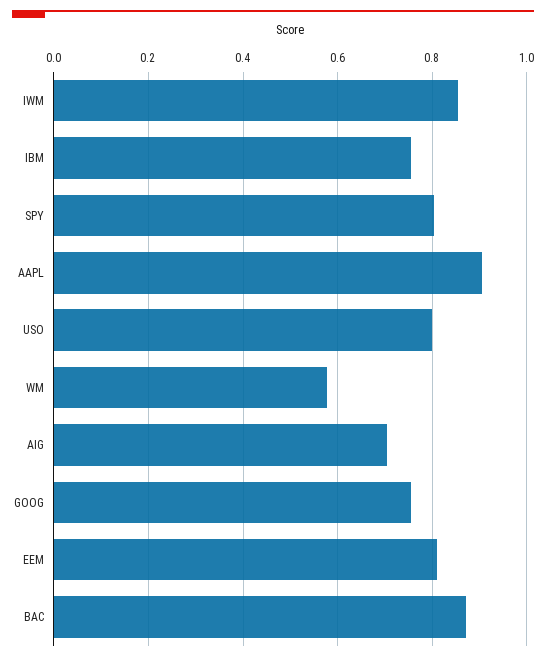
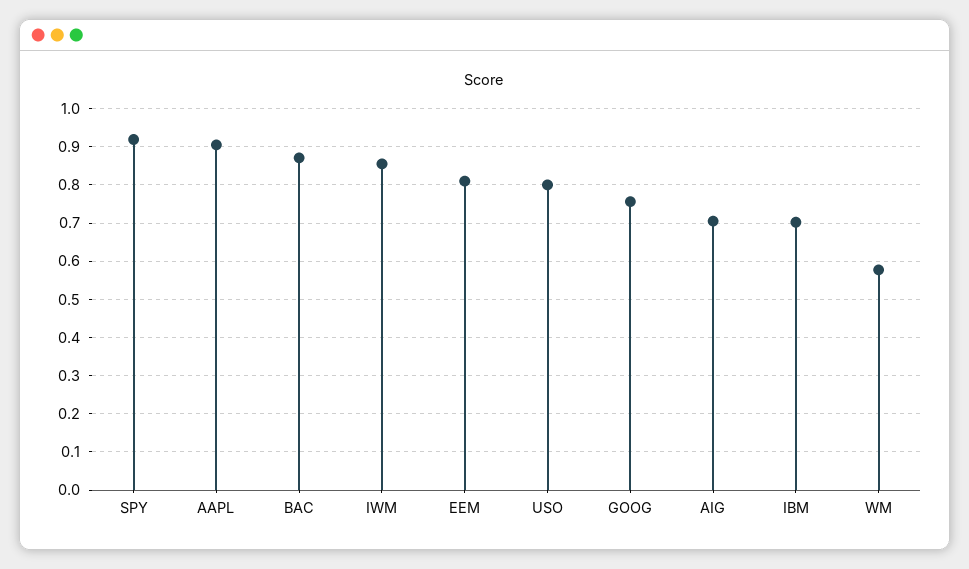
  {
    "IWM": 0.86,
-   "IBM": 0.76,
+   "IBM": 0.7,
-   "SPY": 0.8,
+   "SPY": 0.92,
    "AAPL": 0.9,
    "USO": 0.8,
    "WM": 0.58,
    "AIG": 0.7,
    "GOOG": 0.76,
    "EEM": 0.82,
    "BAC": 0.88
  }

